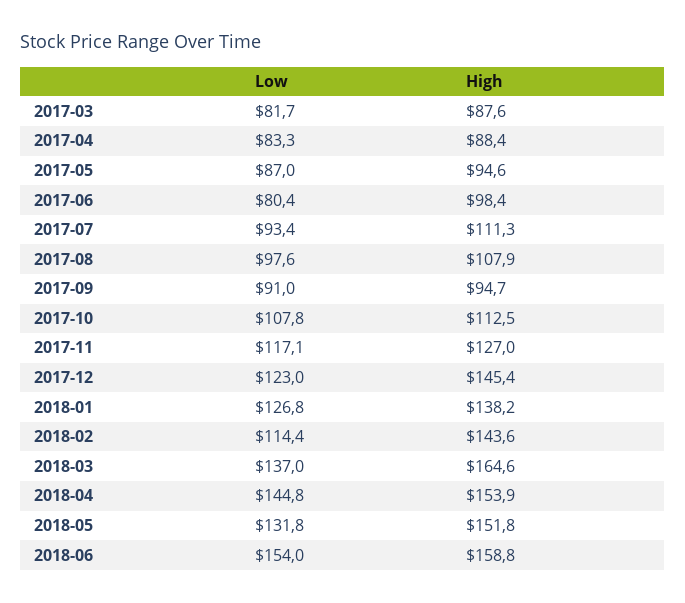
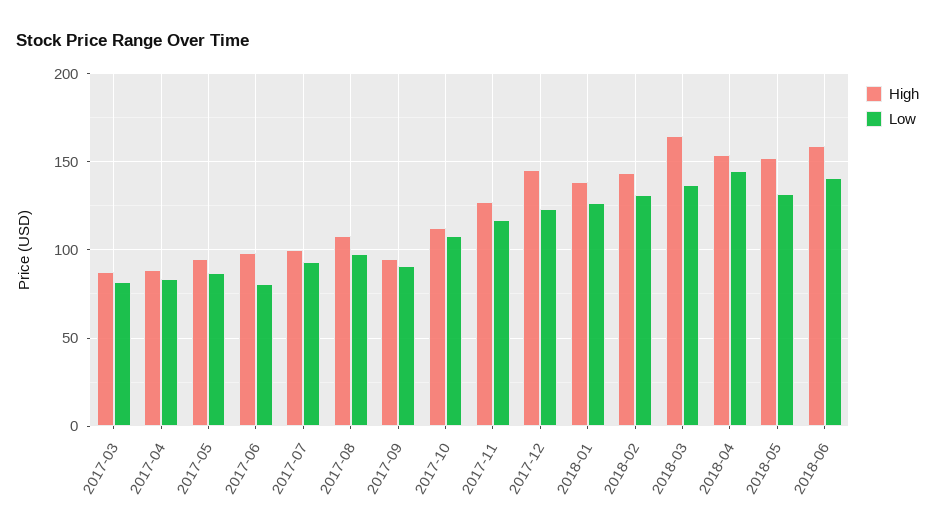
  {
    "Low": {
      "2017-03": 81.7,
      "2017-04": 83.3,
      "2017-05": 87,
      "2017-06": 80.4,
      "2017-07": 93.4,
      "2017-08": 97.6,
      "2017-09": 91,
      "2017-10": 107.8,
      "2017-11": 117.1,
      "2017-12": 123,
      "2018-01": 126.8,
-     "2018-02": 114.4,
+     "2018-02": 130,
      "2018-03": 137,
      "2018-04": 144.8,
      "2018-05": 131.8,
-     "2018-06": 154
+     "2018-06": 140
    },
    "High": {
      "2017-03": 87.6,
      "2017-04": 88.4,
      "2017-05": 94.6,
      "2017-06": 98.4,
-     "2017-07": 111.3,
+     "2017-07": 100,
      "2017-08": 107.9,
      "2017-09": 94.7,
      "2017-10": 112.5,
      "2017-11": 127,
      "2017-12": 145.4,
      "2018-01": 138.2,
      "2018-02": 143.6,
      "2018-03": 164.6,
      "2018-04": 153.9,
      "2018-05": 151.8,
      "2018-06": 158.8
    }
  }

